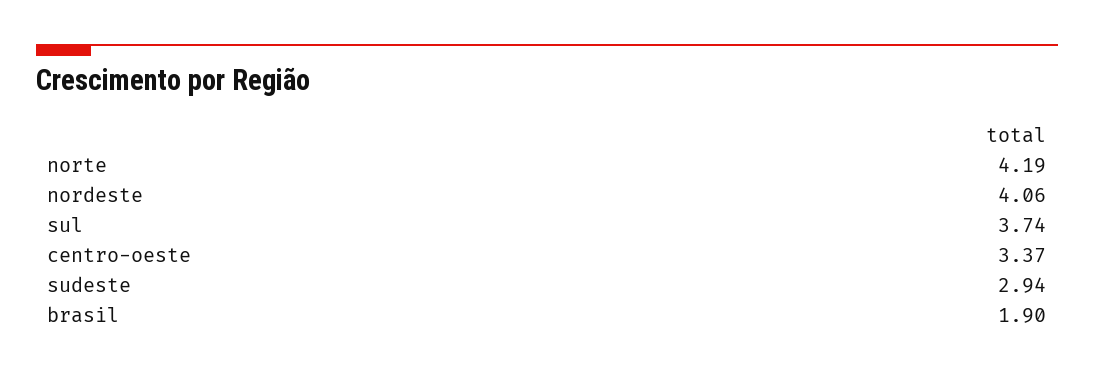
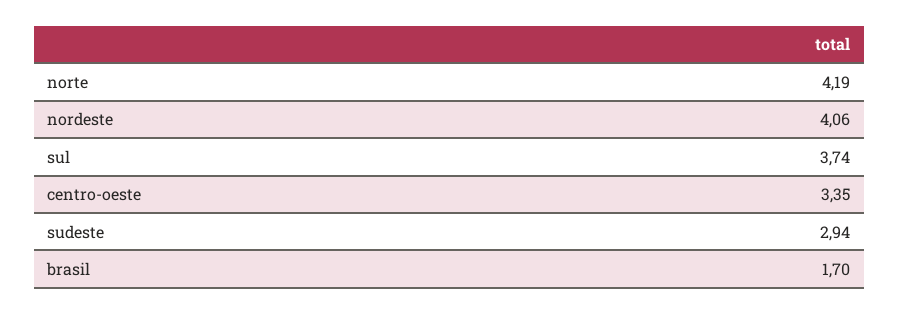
  {
    "norte": 4.19,
    "nordeste": 4.06,
    "sul": 3.74,
-   "centro-oeste": 3.37,
+   "centro-oeste": 3.35,
    "sudeste": 2.94,
-   "brasil": 1.9
+   "brasil": 1.7
  }

